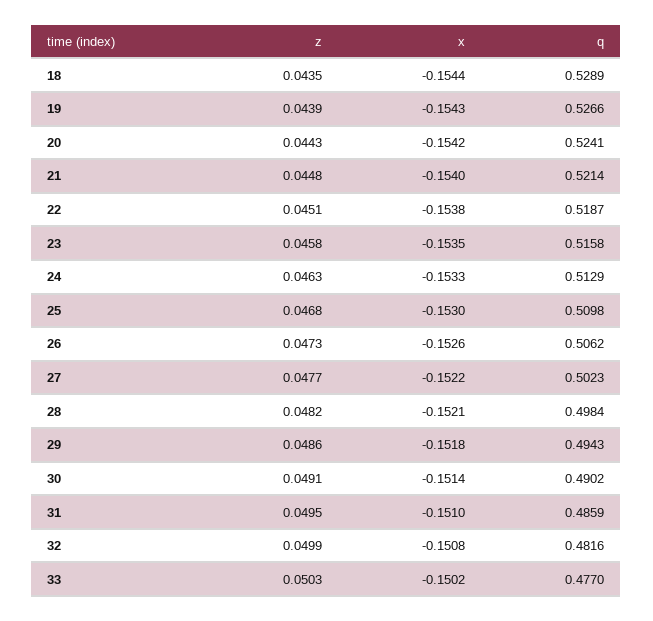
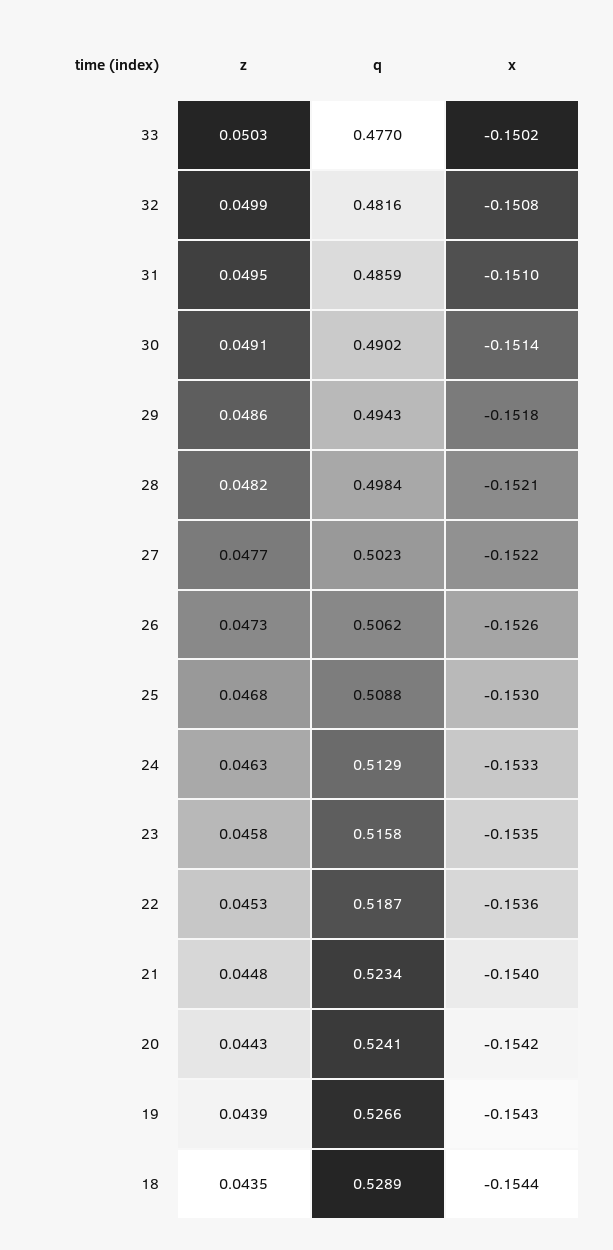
  {
    "z": {
      "18": 0.0435,
      "19": 0.0439,
      "20": 0.0443,
      "21": 0.0448,
-     "22": 0.0451,
+     "22": 0.0453,
      "23": 0.0458,
      "24": 0.0463,
      "25": 0.0468,
      "26": 0.0473,
      "27": 0.0477,
      "28": 0.0482,
      "29": 0.0486,
      "30": 0.0491,
      "31": 0.0495,
      "32": 0.0499,
      "33": 0.0503
    },
    "x": {
      "18": -0.1544,
      "19": -0.1543,
      "20": -0.1542,
      "21": -0.154,
-     "22": -0.1538,
+     "22": -0.1536,
      "23": -0.1535,
      "24": -0.1533,
      "25": -0.153,
      "26": -0.1526,
      "27": -0.1522,
      "28": -0.1521,
      "29": -0.1518,
      "30": -0.1514,
      "31": -0.151,
      "32": -0.1508,
      "33": -0.1502
    },
    "q": {
      "18": 0.5289,
      "19": 0.5266,
      "20": 0.5241,
-     "21": 0.5214,
+     "21": 0.5234,
      "22": 0.5187,
      "23": 0.5158,
      "24": 0.5129,
-     "25": 0.5098,
+     "25": 0.5088,
      "26": 0.5062,
      "27": 0.5023,
      "28": 0.4984,
      "29": 0.4943,
      "30": 0.4902,
      "31": 0.4859,
      "32": 0.4816,
      "33": 0.477
    }
  }

